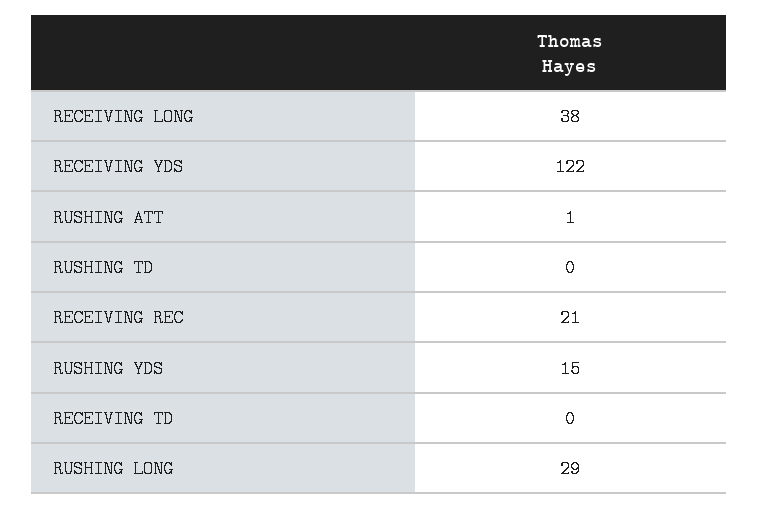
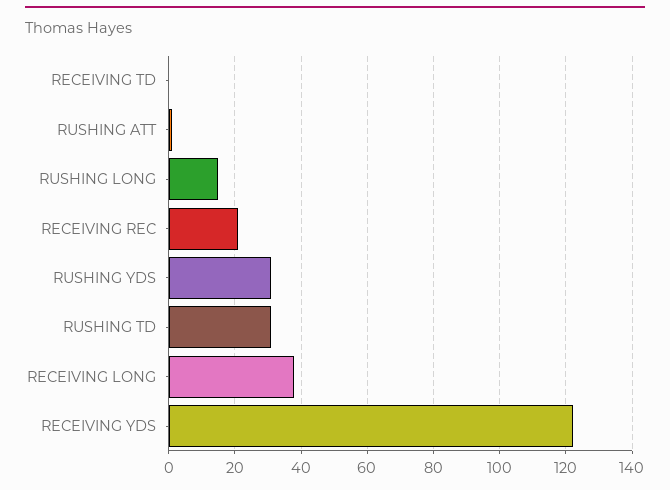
  {
    "RECEIVING LONG": 38,
    "RECEIVING YDS": 122,
    "RUSHING ATT": 1,
-   "RUSHING TD": 0,
+   "RUSHING TD": 30,
    "RECEIVING REC": 21,
-   "RUSHING YDS": 15,
+   "RUSHING YDS": 30,
    "RECEIVING TD": 0,
-   "RUSHING LONG": 29
+   "RUSHING LONG": 15
  }

